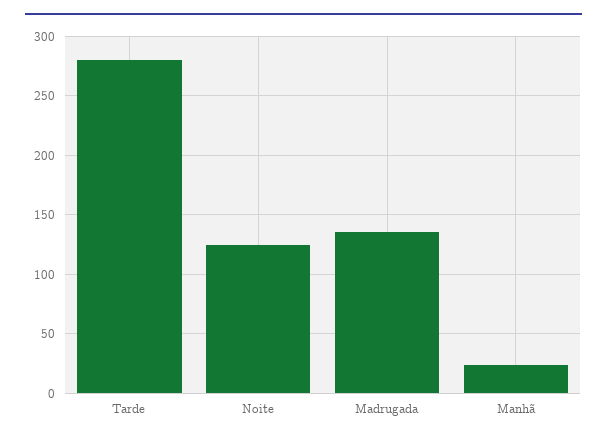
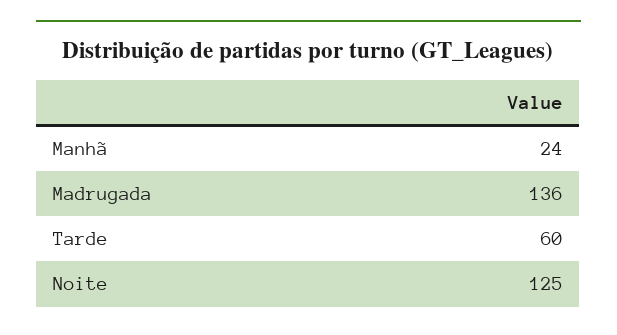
  {
-   "Tarde": 280,
+   "Tarde": 60,
    "Noite": 125,
    "Madrugada": 136,
    "Manhã": 24
  }

